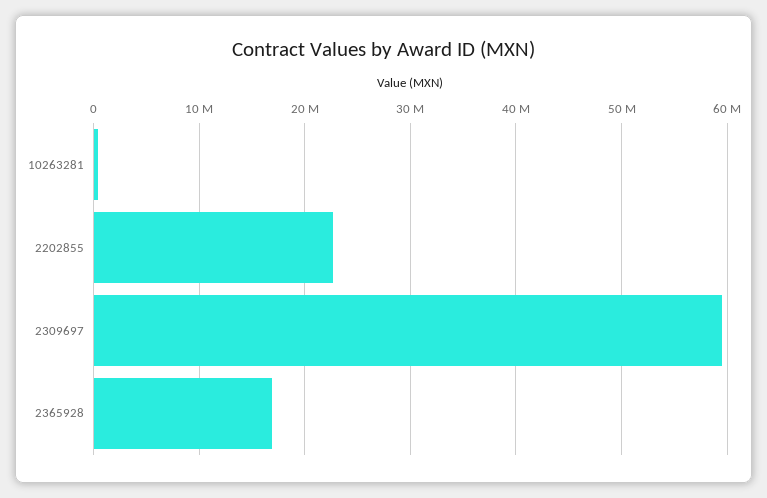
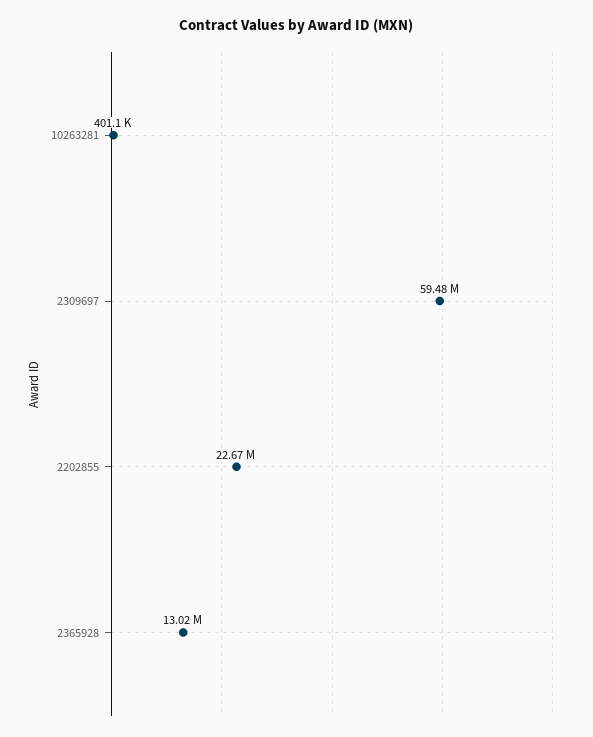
  {
    "10263281": 401100,
    "2202855": 22670000,
    "2309697": 59480000,
-   "2365928": 17000000
+   "2365928": 13020000
  }

